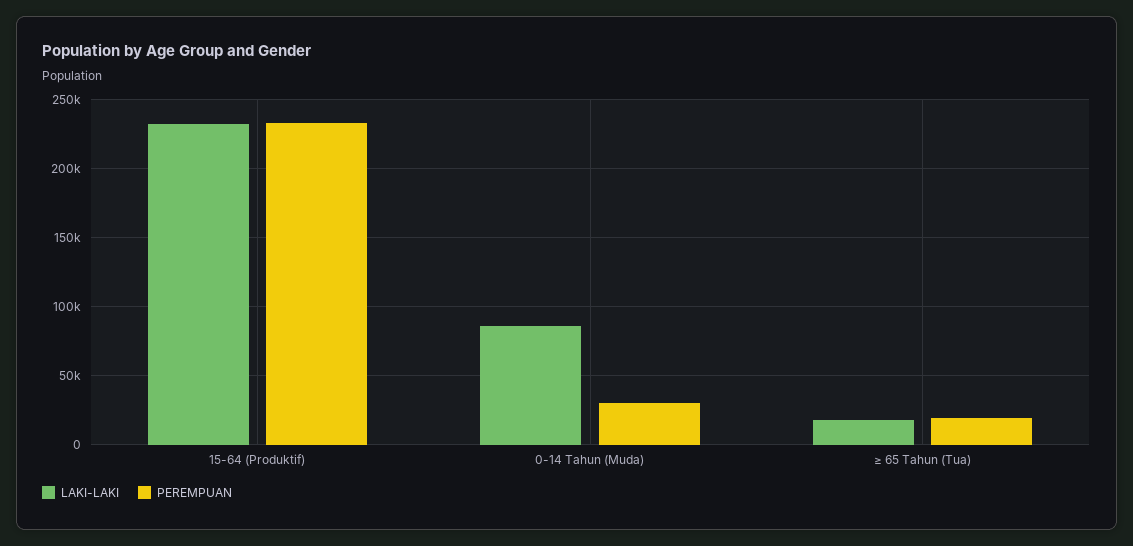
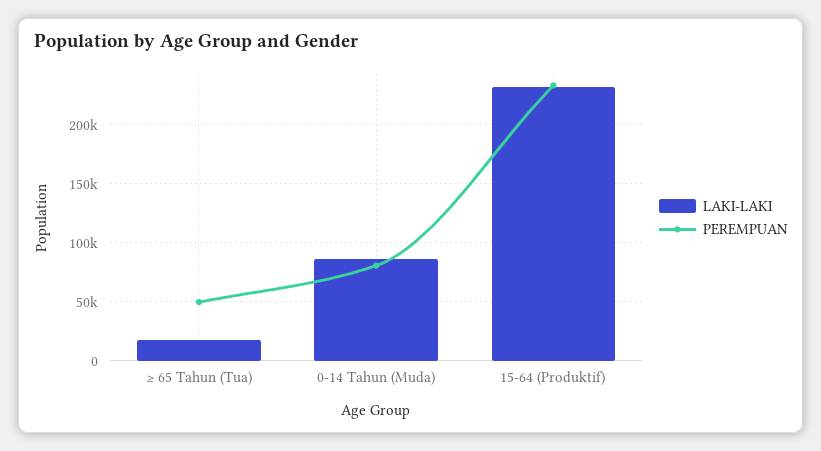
  {
    "LAKI-LAKI": {
      "15-64 (Produktif)": 230000,
      "0-14 Tahun (Muda)": 85000,
      "≥ 65 Tahun (Tua)": 20000
    },
    "PEREMPUAN": {
      "15-64 (Produktif)": 235000,
-     "0-14 Tahun (Muda)": 30000,
+     "0-14 Tahun (Muda)": 80000,
-     "≥ 65 Tahun (Tua)": 20000
+     "≥ 65 Tahun (Tua)": 50000
    }
  }

